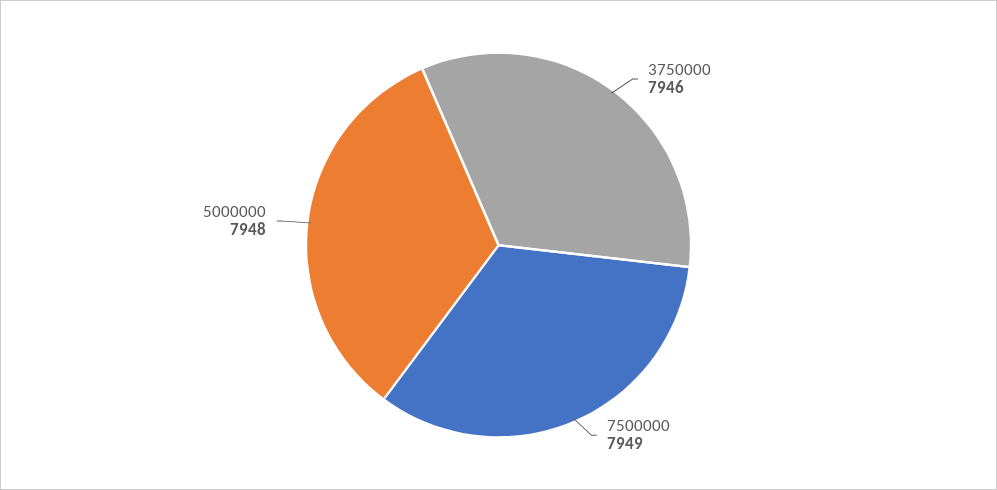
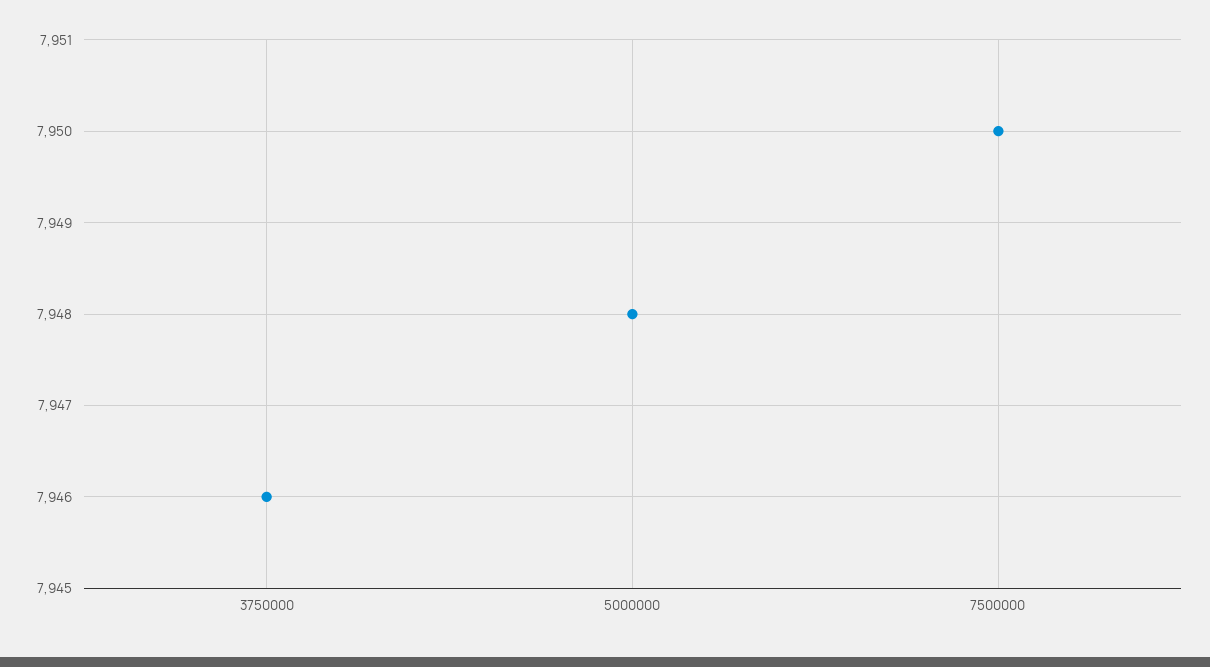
  {
    "3750000": 7946,
-   "7500000": 7949,
+   "7500000": 7950,
    "5000000": 7948
  }

